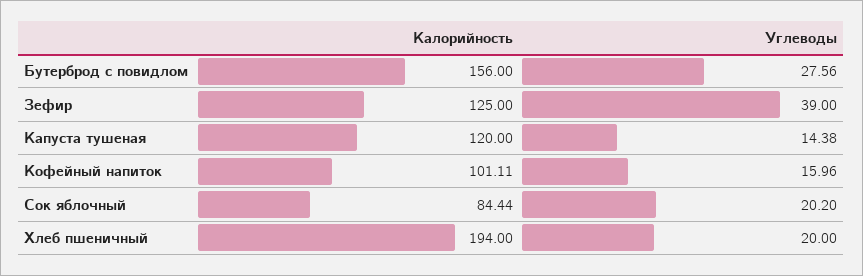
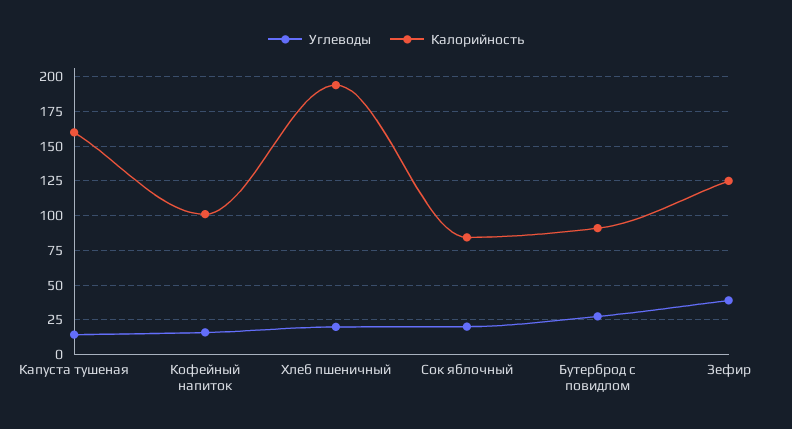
  {
    "Калорийность": {
-     "Бутерброд с повидлом": 156,
+     "Бутерброд с повидлом": 90,
      "Зефир": 125,
-     "Капуста тушеная": 120,
+     "Капуста тушеная": 160,
      "Кофейный напиток": 101.11,
      "Сок яблочный": 84.44,
      "Хлеб пшеничный": 194
    },
    "Углеводы": {
      "Бутерброд с повидлом": 27.56,
      "Зефир": 39,
      "Капуста тушеная": 14.38,
      "Кофейный напиток": 15.96,
      "Сок яблочный": 20.2,
      "Хлеб пшеничный": 20
    }
  }

